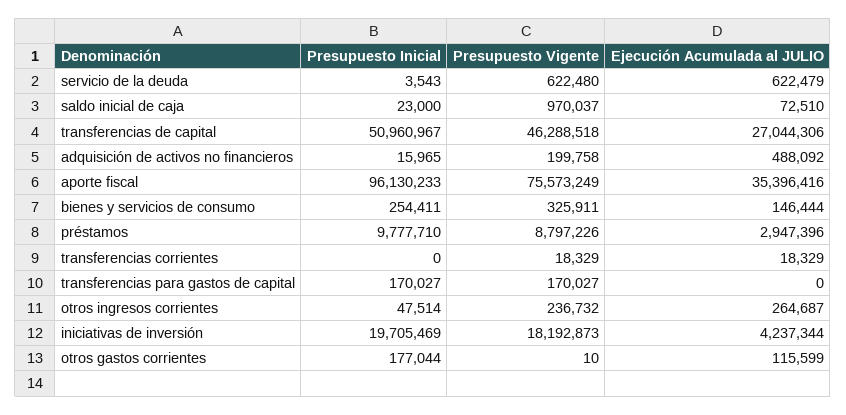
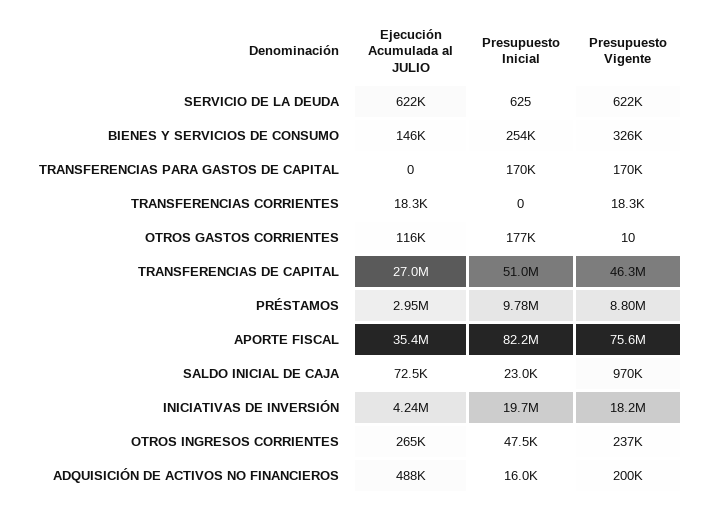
  {
    "Presupuesto Inicial": {
-     "servicio de la deuda": 3543,
+     "servicio de la deuda": 625,
      "saldo inicial de caja": 23000,
      "transferencias de capital": 50960967,
      "adquisición de activos no financieros": 15965,
-     "aporte fiscal": 96130233,
+     "aporte fiscal": 82200000,
      "bienes y servicios de consumo": 254411,
      "préstamos": 9777710,
      "transferencias corrientes": 0,
      "transferencias para gastos de capital": 170027,
      "otros ingresos corrientes": 47514,
      "iniciativas de inversión": 19705469,
      "otros gastos corrientes": 177044
    },
    "Presupuesto Vigente": {
      "servicio de la deuda": 622480,
      "saldo inicial de caja": 970037,
      "transferencias de capital": 46288518,
      "adquisición de activos no financieros": 199758,
      "aporte fiscal": 75573249,
      "bienes y servicios de consumo": 325911,
      "préstamos": 8797226,
      "transferencias corrientes": 18329,
      "transferencias para gastos de capital": 170027,
      "otros ingresos corrientes": 236732,
      "iniciativas de inversión": 18192873,
      "otros gastos corrientes": 10
    },
    "Ejecución Acumulada al JULIO": {
      "servicio de la deuda": 622479,
      "saldo inicial de caja": 72510,
      "transferencias de capital": 27044306,
      "adquisición de activos no financieros": 488092,
      "aporte fiscal": 35396416,
      "bienes y servicios de consumo": 146444,
      "préstamos": 2947396,
      "transferencias corrientes": 18329,
      "transferencias para gastos de capital": 0,
      "otros ingresos corrientes": 264687,
      "iniciativas de inversión": 4237344,
      "otros gastos corrientes": 115599
    }
  }

